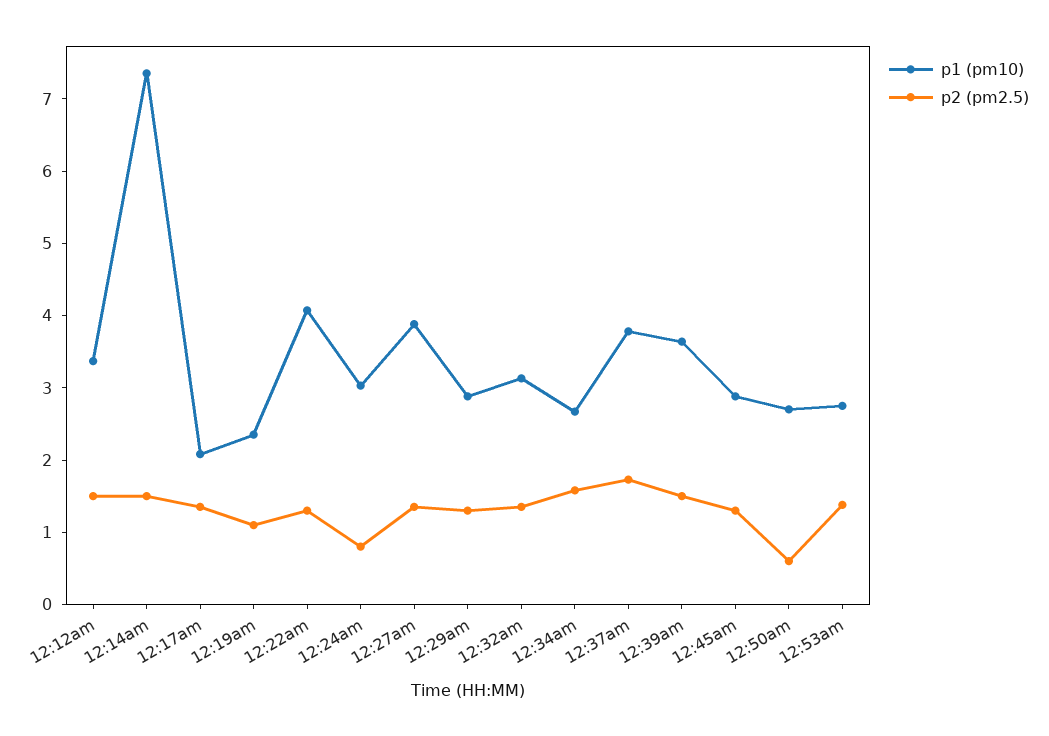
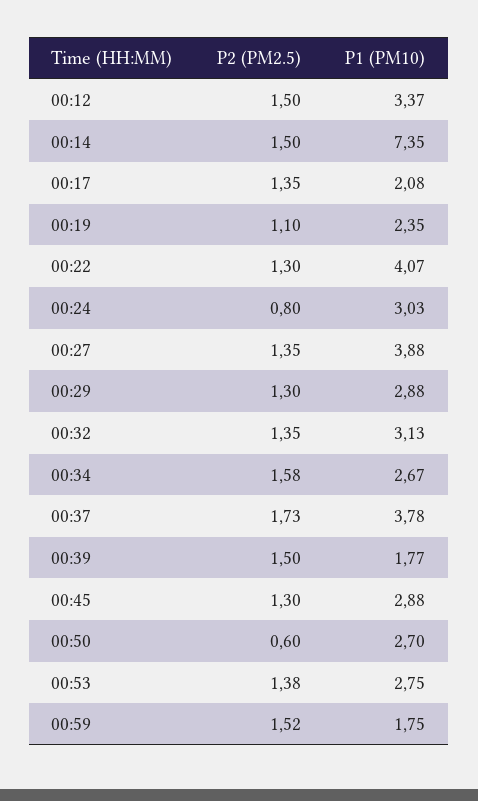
  {
    "p1 (pm10)": {
      "12:12am": 3.37,
      "12:14am": 7.35,
      "12:17am": 2.08,
      "12:19am": 2.35,
      "12:22am": 4.07,
      "12:24am": 3.03,
      "12:27am": 3.88,
      "12:29am": 2.88,
      "12:32am": 3.13,
      "12:34am": 2.67,
      "12:37am": 3.78,
-     "12:39am": 3.6,
+     "12:39am": 1.77,
      "12:45am": 2.88,
      "12:50am": 2.7,
-     "12:53am": 2.75
+     "12:53am": 2.75,
+     "00:59": 1.75
    },
    "p2 (pm2.5)": {
      "12:12am": 1.5,
      "12:14am": 1.5,
      "12:17am": 1.35,
      "12:19am": 1.1,
      "12:22am": 1.3,
      "12:24am": 0.8,
      "12:27am": 1.35,
      "12:29am": 1.3,
      "12:32am": 1.35,
      "12:34am": 1.58,
      "12:37am": 1.73,
      "12:39am": 1.5,
      "12:45am": 1.3,
      "12:50am": 0.6,
-     "12:53am": 1.38
+     "12:53am": 1.38,
+     "00:59": 1.52
    }
  }

